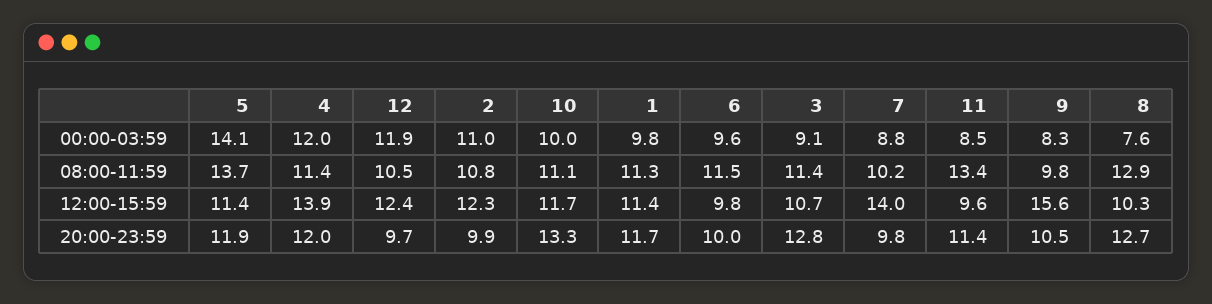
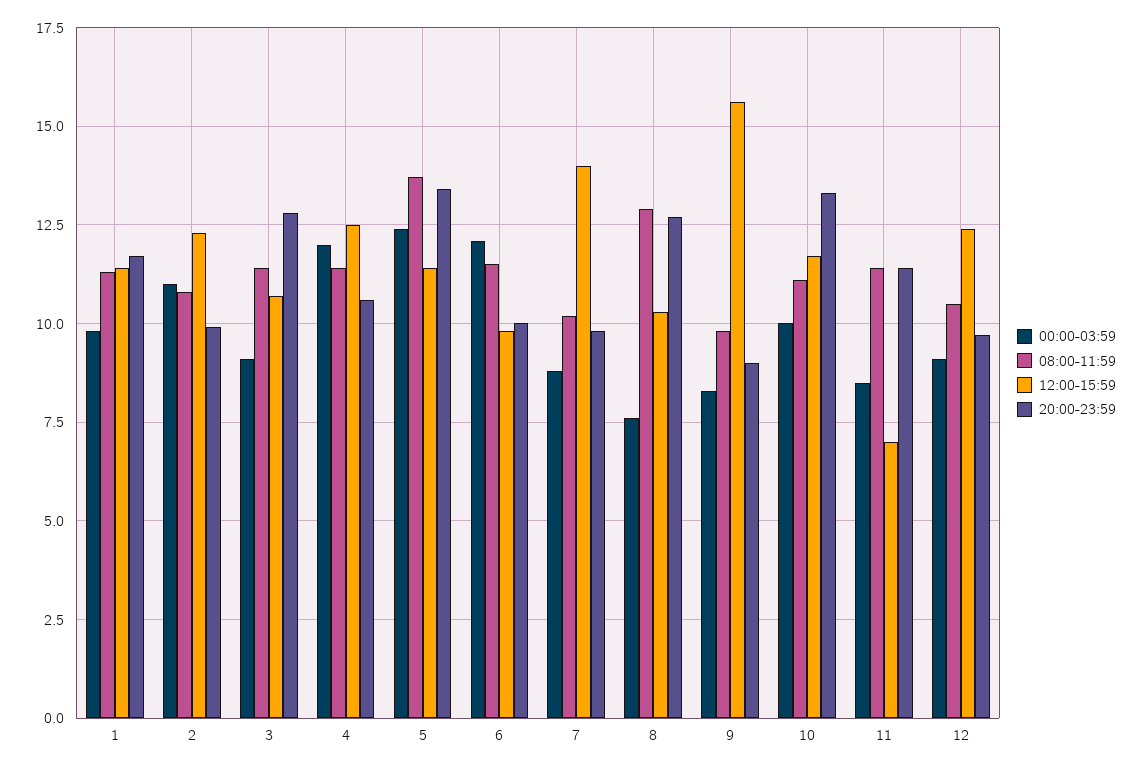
  {
    "00:00-03:59": {
-     "5": 14.1,
+     "5": 12.5,
      "4": 12,
-     "12": 11.9,
+     "12": 9,
      "2": 11,
      "10": 10,
      "1": 9.8,
-     "6": 9.6,
+     "6": 12,
      "3": 9.1,
      "7": 8.8,
      "11": 8.5,
      "9": 8.3,
      "8": 7.6
    },
    "08:00-11:59": {
      "5": 13.7,
      "4": 11.4,
      "12": 10.5,
      "2": 10.8,
      "10": 11.1,
      "1": 11.3,
      "6": 11.5,
      "3": 11.4,
      "7": 10.2,
-     "11": 13.4,
+     "11": 11.5,
      "9": 9.8,
      "8": 12.9
    },
    "12:00-15:59": {
      "5": 11.4,
-     "4": 13.9,
+     "4": 12.5,
      "12": 12.4,
      "2": 12.3,
      "10": 11.7,
      "1": 11.4,
      "6": 9.8,
      "3": 10.7,
      "7": 14,
-     "11": 9.6,
+     "11": 7,
      "9": 15.6,
      "8": 10.3
    },
    "20:00-23:59": {
-     "5": 11.9,
+     "5": 13.5,
-     "4": 12,
+     "4": 10.5,
      "12": 9.7,
      "2": 9.9,
      "10": 13.3,
      "1": 11.7,
      "6": 10,
      "3": 12.8,
      "7": 9.8,
      "11": 11.4,
-     "9": 10.5,
+     "9": 9,
      "8": 12.7
    }
  }

